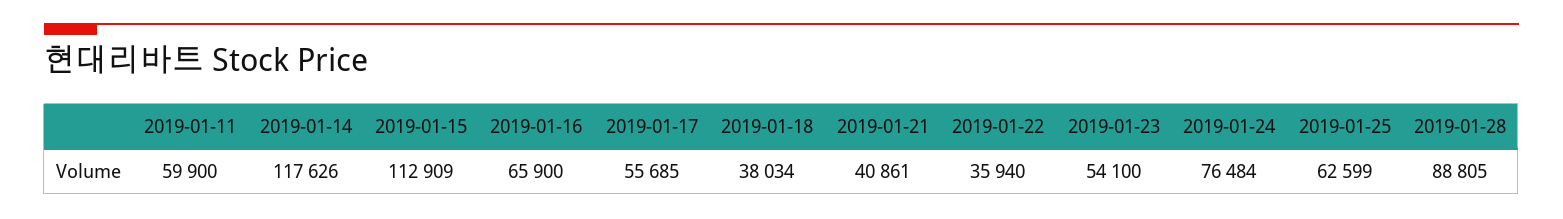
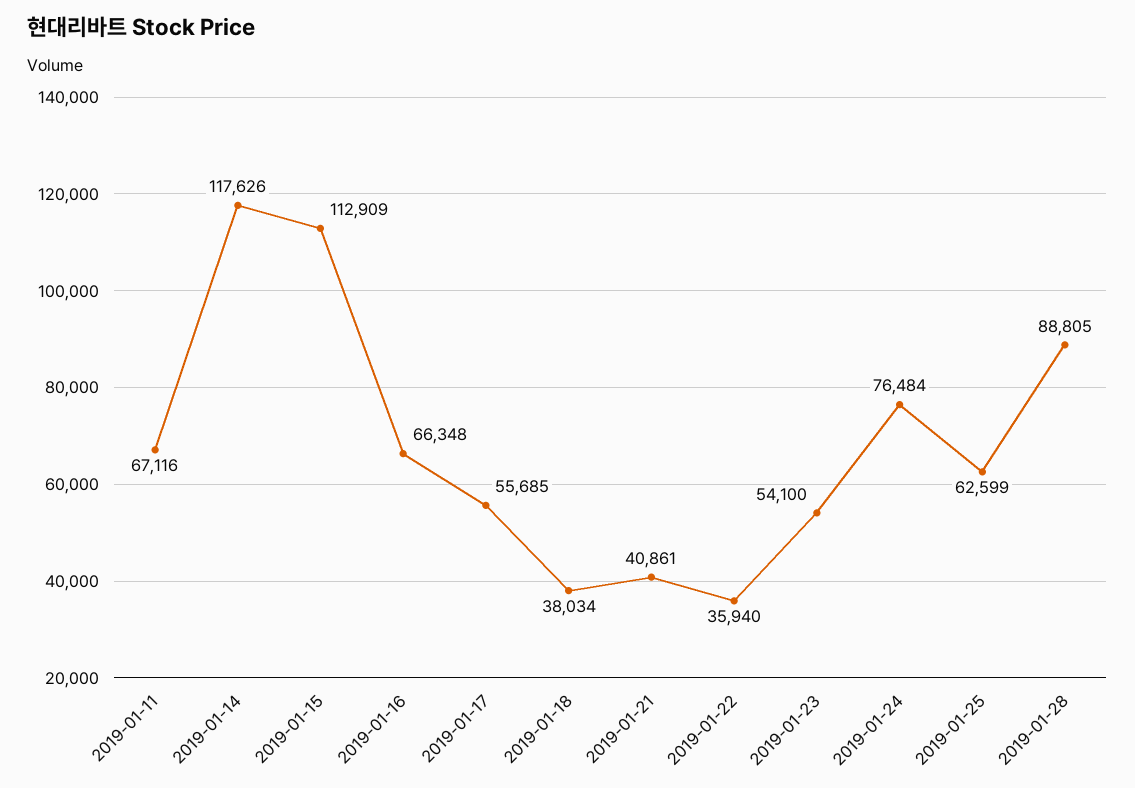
  {
-   "2019-01-11": 59900,
+   "2019-01-11": 67116,
    "2019-01-14": 117626,
    "2019-01-15": 112909,
-   "2019-01-16": 65900,
+   "2019-01-16": 66348,
    "2019-01-17": 55685,
    "2019-01-18": 38034,
    "2019-01-21": 40861,
    "2019-01-22": 35940,
    "2019-01-23": 54100,
    "2019-01-24": 76484,
    "2019-01-25": 62599,
    "2019-01-28": 88805
  }

